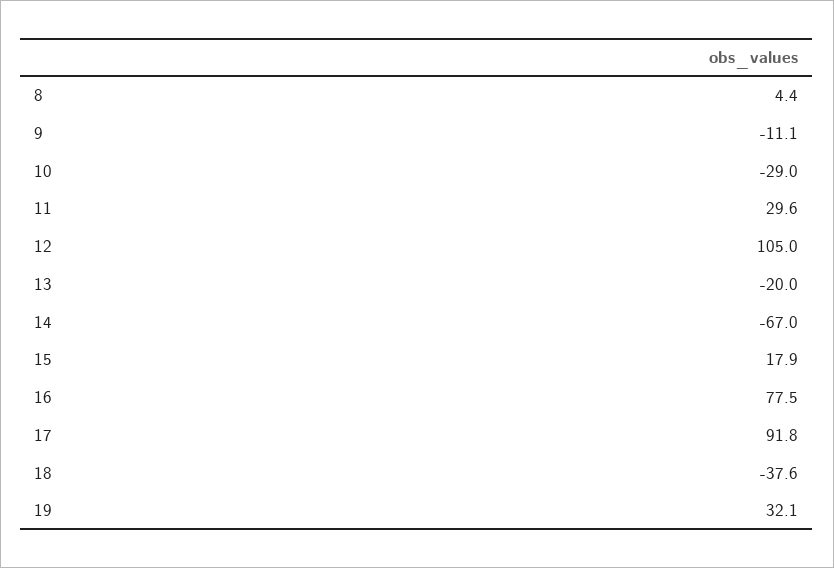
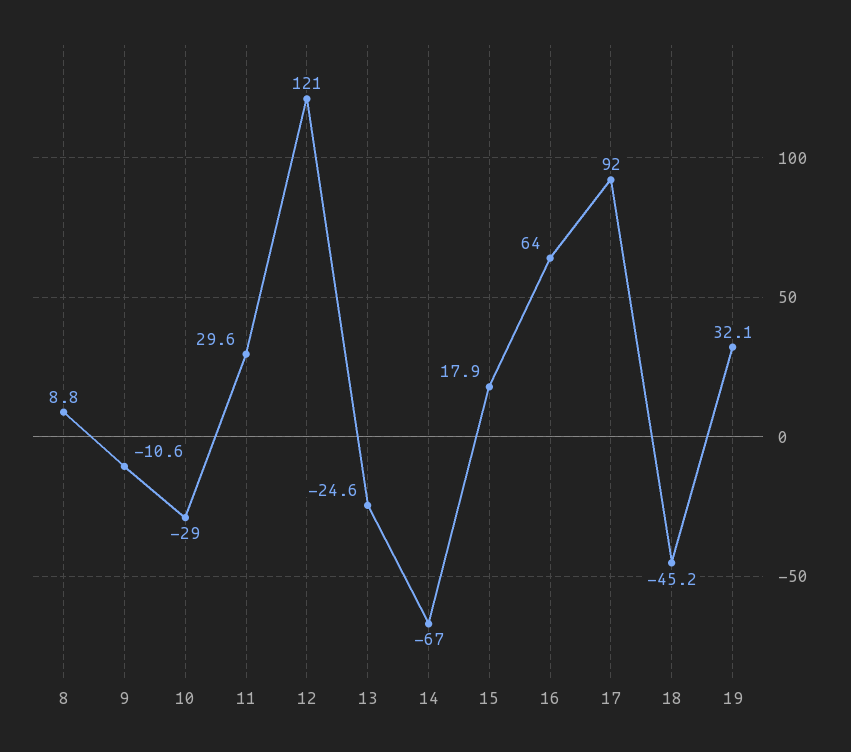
  {
-   "8": 4.4,
+   "8": 8.8,
-   "9": -11.1,
+   "9": -10.6,
    "10": -29,
    "11": 29.6,
-   "12": 105,
+   "12": 121,
-   "13": -20,
+   "13": -24.6,
    "14": -67,
    "15": 17.9,
-   "16": 77.5,
+   "16": 64,
-   "17": 91.8,
+   "17": 92,
-   "18": -37.6,
+   "18": -45.2,
    "19": 32.1
  }

